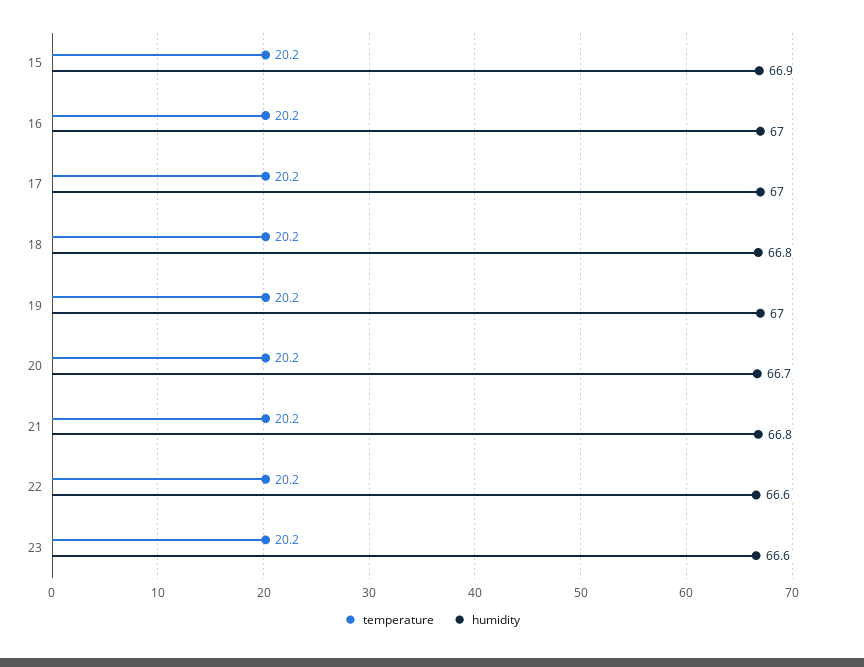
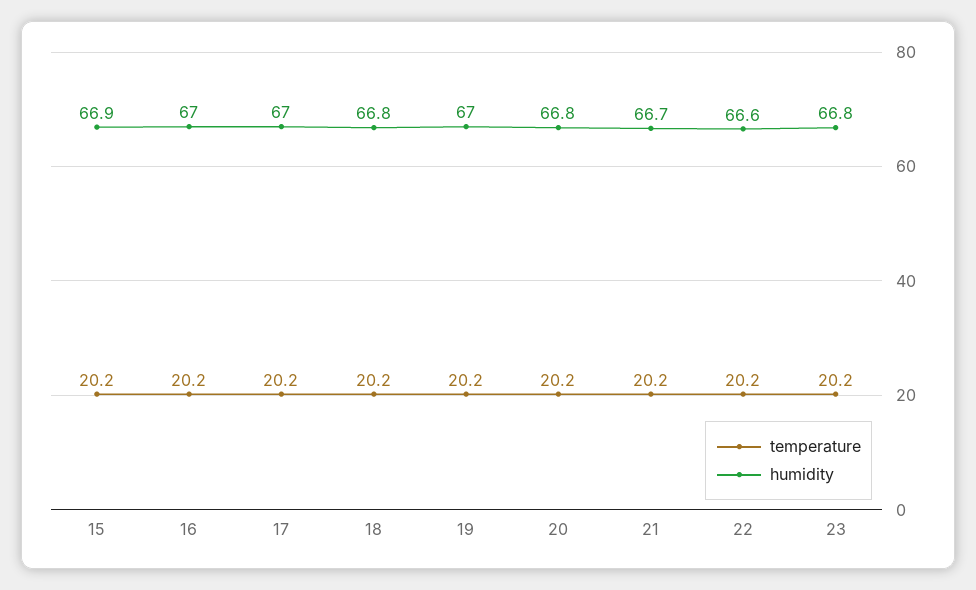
  {
    "temperature": {
      "15": 20.2,
      "16": 20.2,
      "17": 20.2,
      "18": 20.2,
      "19": 20.2,
      "20": 20.2,
      "21": 20.2,
      "22": 20.2,
      "23": 20.2
    },
    "humidity": {
      "15": 66.9,
      "16": 67,
      "17": 67,
      "18": 66.8,
      "19": 67,
-     "20": 66.7,
+     "20": 66.8,
-     "21": 66.8,
+     "21": 66.7,
      "22": 66.6,
-     "23": 66.6
+     "23": 66.8
    }
  }

